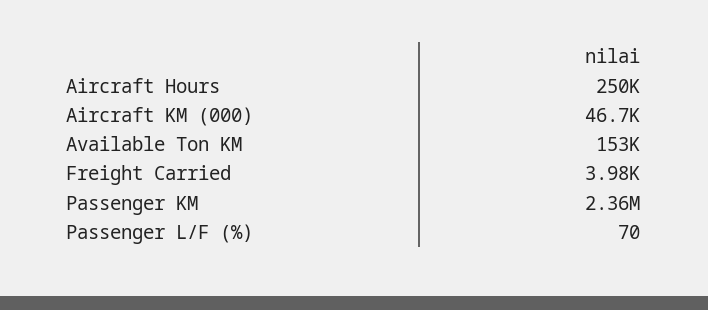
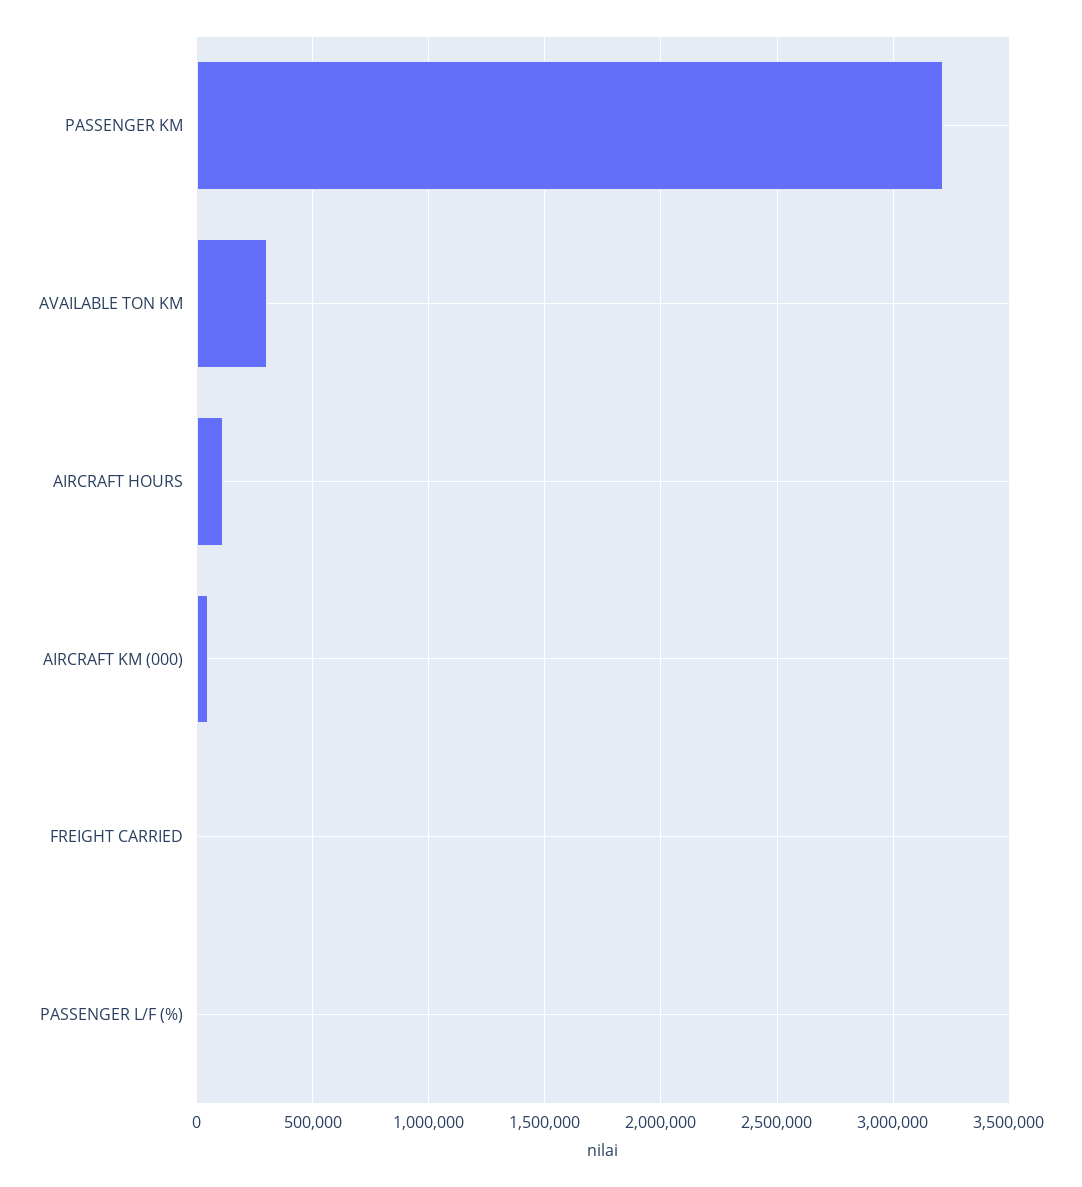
  {
-   "Aircraft Hours": 250000,
+   "Aircraft Hours": 100000,
    "Aircraft KM (000)": 46700,
-   "Available Ton KM": 153000,
+   "Available Ton KM": 300000,
    "Freight Carried": 3980,
-   "Passenger KM": 2360000,
+   "Passenger KM": 3200000,
    "Passenger L/F (%)": 70
  }

